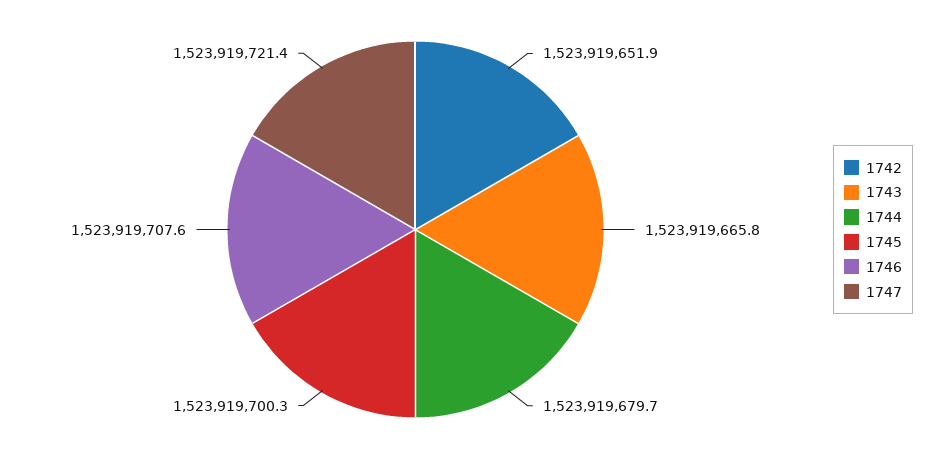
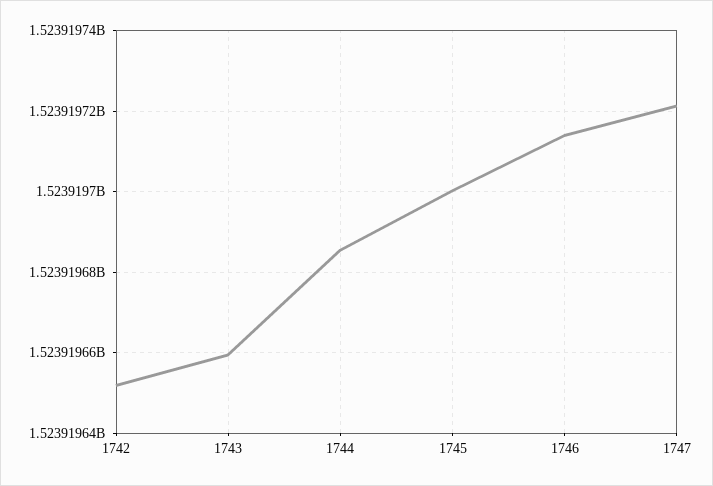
  {
    "1742": 1523919651.9,
-   "1743": 1523919665.8,
+   "1743": 1523919660,
-   "1744": 1523919679.7,
+   "1744": 1523919686,
    "1745": 1523919700.3,
-   "1746": 1523919707.6,
+   "1746": 1523919714,
    "1747": 1523919721.4
  }

